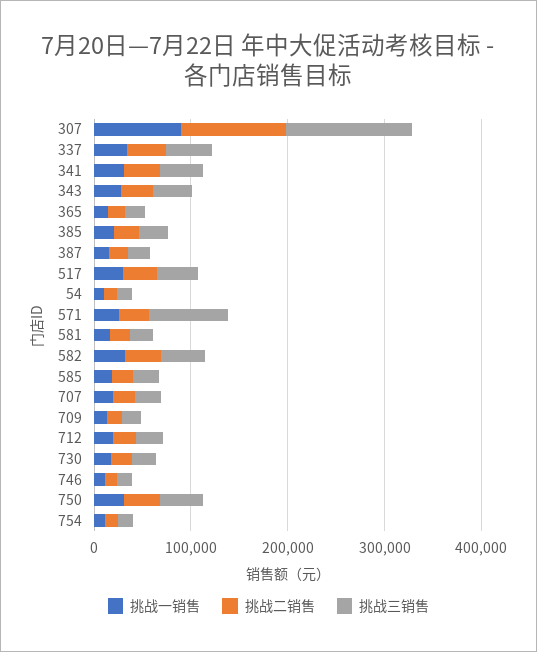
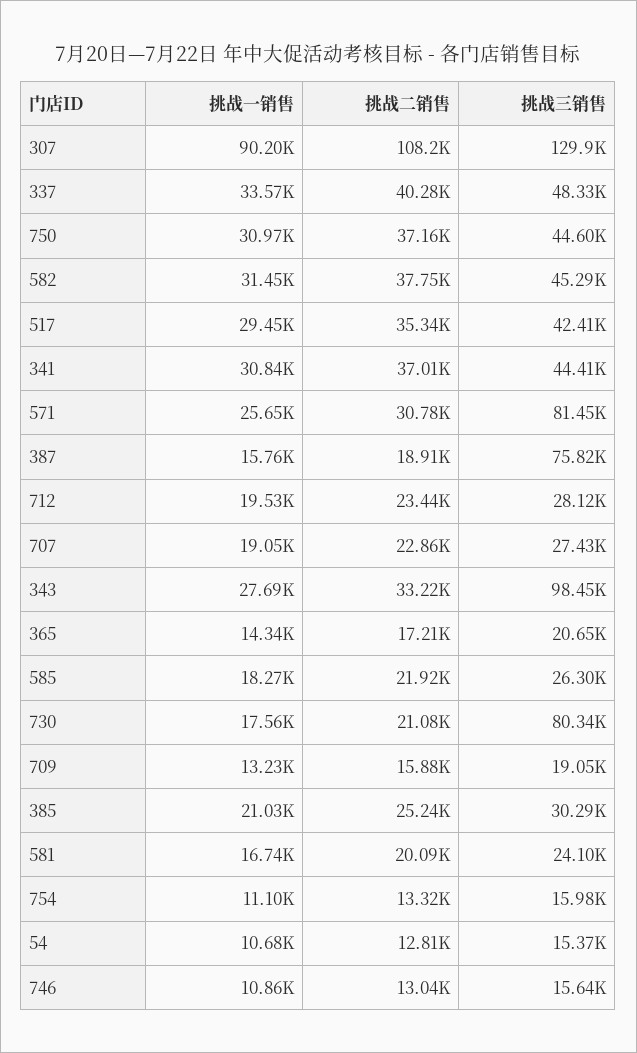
  {
    "挑战一销售": {
      "307": 90200,
      "337": 33570,
      "341": 30840,
      "343": 27690,
      "365": 14340,
      "385": 21030,
      "387": 15760,
      "517": 29450,
      "54": 10680,
      "571": 25650,
      "581": 16740,
      "582": 31450,
      "585": 18270,
      "707": 19050,
      "709": 13230,
      "712": 19530,
      "730": 17560,
      "746": 10860,
      "750": 30970,
      "754": 11100
    },
    "挑战二销售": {
      "307": 108200,
      "337": 40280,
      "341": 37010,
      "343": 33220,
      "365": 17210,
      "385": 25240,
      "387": 18910,
      "517": 35340,
      "54": 12810,
      "571": 30780,
      "581": 20090,
      "582": 37750,
      "585": 21920,
      "707": 22860,
      "709": 15880,
      "712": 23440,
      "730": 21080,
      "746": 13040,
      "750": 37160,
      "754": 13320
    },
    "挑战三销售": {
      "307": 129900,
      "337": 48330,
      "341": 44410,
-     "343": 40000,
+     "343": 98450,
      "365": 20650,
      "385": 30290,
-     "387": 20000,
+     "387": 75820,
      "517": 42410,
      "54": 15370,
      "571": 81450,
      "581": 24100,
      "582": 45290,
      "585": 26300,
      "707": 27430,
      "709": 19050,
      "712": 28120,
-     "730": 20000,
+     "730": 80340,
      "746": 15640,
      "750": 44600,
      "754": 15980
    }
  }

